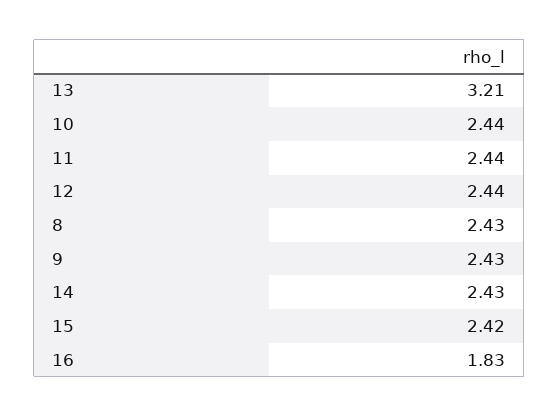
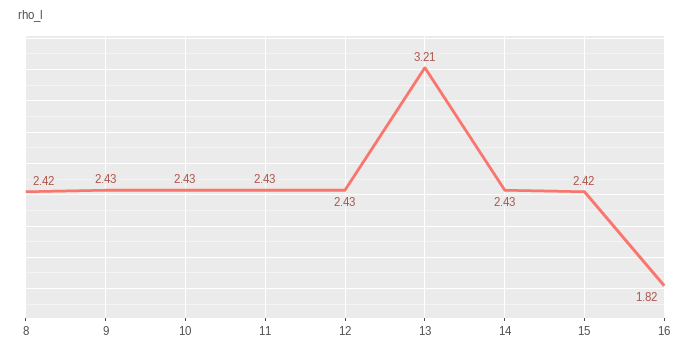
  {
    "13": 3.21,
-   "10": 2.44,
+   "10": 2.43,
-   "11": 2.44,
+   "11": 2.43,
-   "12": 2.44,
+   "12": 2.43,
-   "8": 2.43,
+   "8": 2.42,
    "9": 2.43,
    "14": 2.43,
    "15": 2.42,
-   "16": 1.83
+   "16": 1.82
  }

